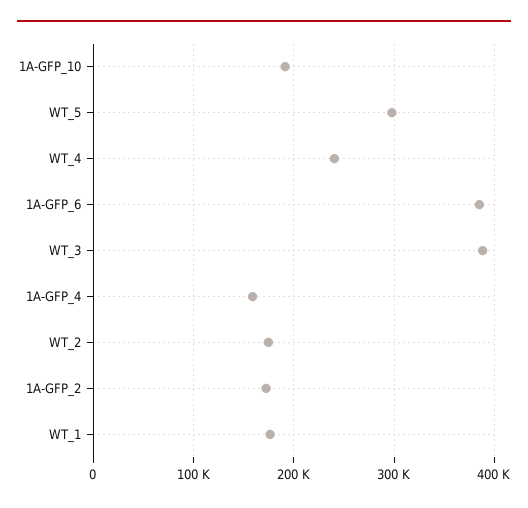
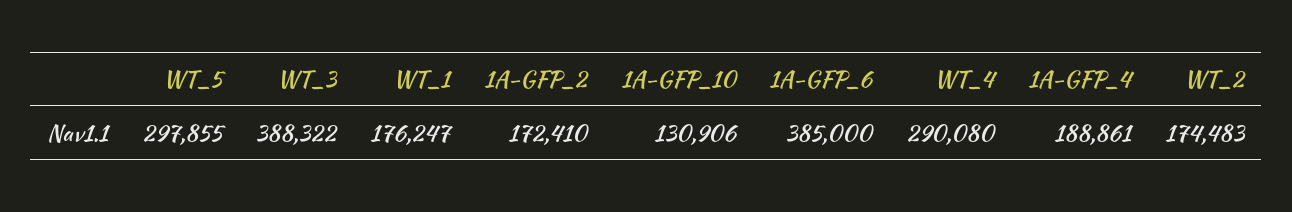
  {
-   "1A-GFP_10": 190000,
+   "1A-GFP_10": 130906,
    "WT_5": 297855,
-   "WT_4": 240000,
+   "WT_4": 290080,
    "1A-GFP_6": 385000,
    "WT_3": 388322,
-   "1A-GFP_4": 160000,
+   "1A-GFP_4": 188861,
    "WT_2": 174483,
    "1A-GFP_2": 172410,
    "WT_1": 176247
  }

